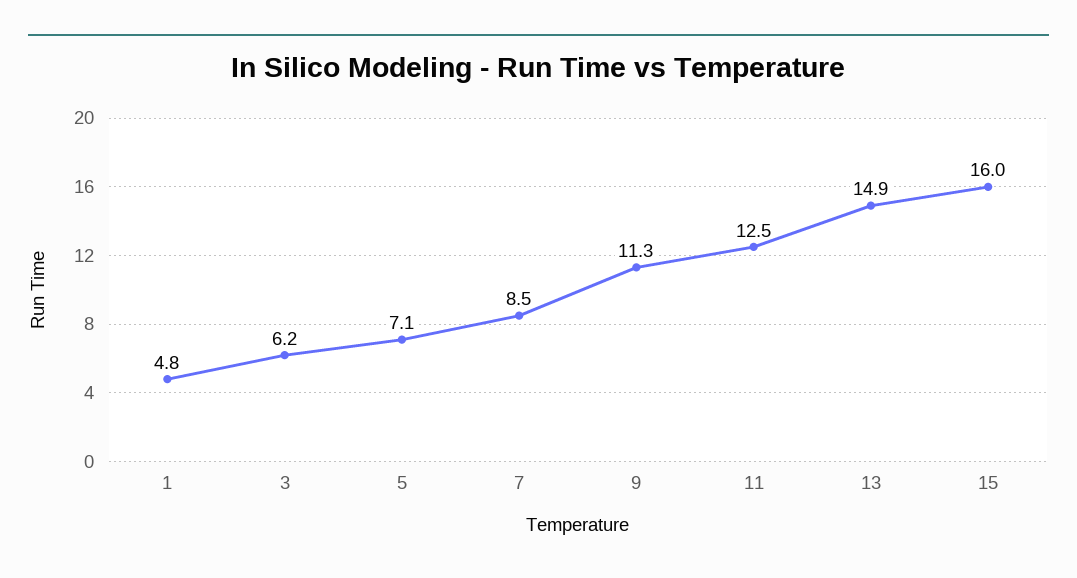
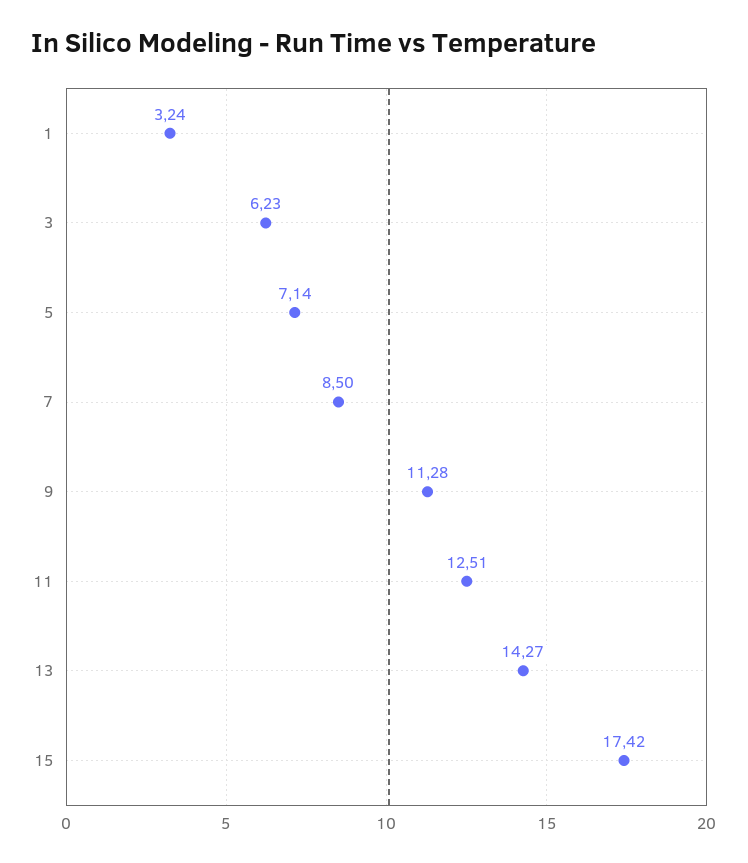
  {
-   "1": 4.8,
+   "1": 3.24,
    "3": 6.23,
    "5": 7.14,
    "7": 8.5,
    "9": 11.28,
    "11": 12.51,
-   "13": 14.9,
+   "13": 14.27,
-   "15": 16
+   "15": 17.42
  }

